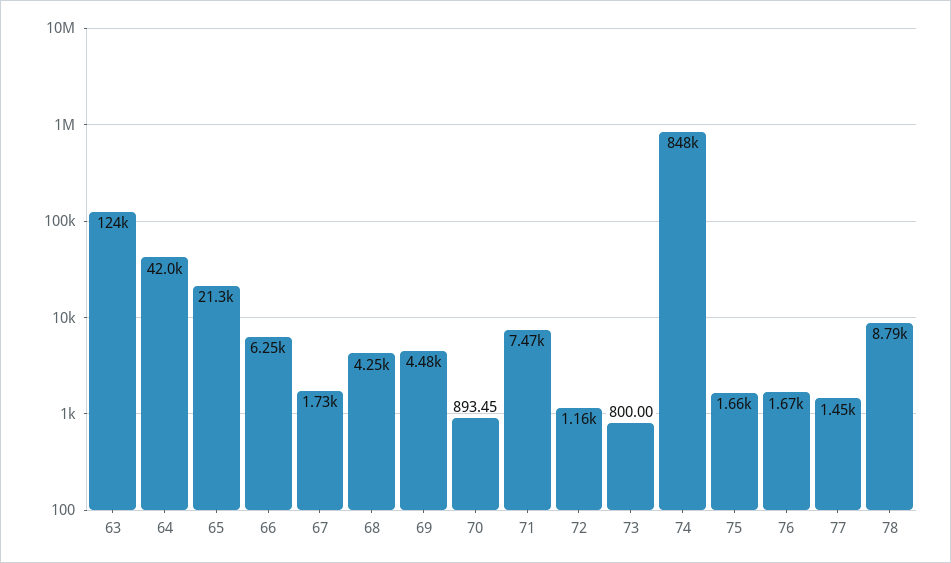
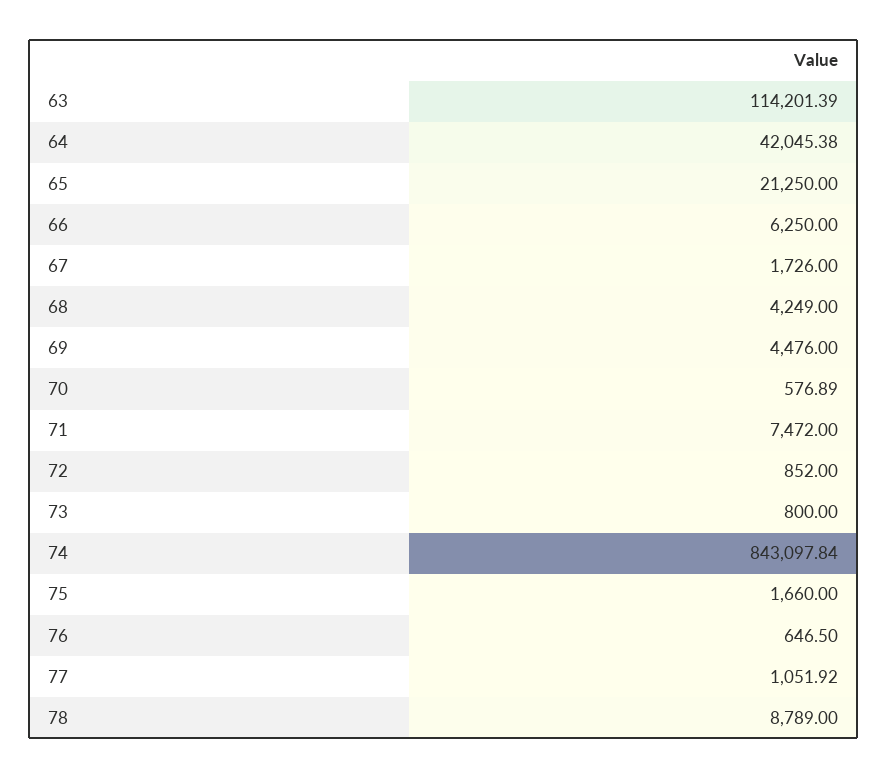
  {
-   "63": 124000,
+   "63": 114201.39,
    "64": 42045.38,
    "65": 21250,
    "66": 6250,
    "67": 1726,
    "68": 4249,
    "69": 4476,
-   "70": 893.45,
+   "70": 576.89,
    "71": 7472,
-   "72": 1160,
+   "72": 852,
    "73": 800,
-   "74": 848000,
+   "74": 843097.84,
    "75": 1660,
-   "76": 1670,
+   "76": 646.5,
-   "77": 1450,
+   "77": 1051.92,
    "78": 8789
  }

